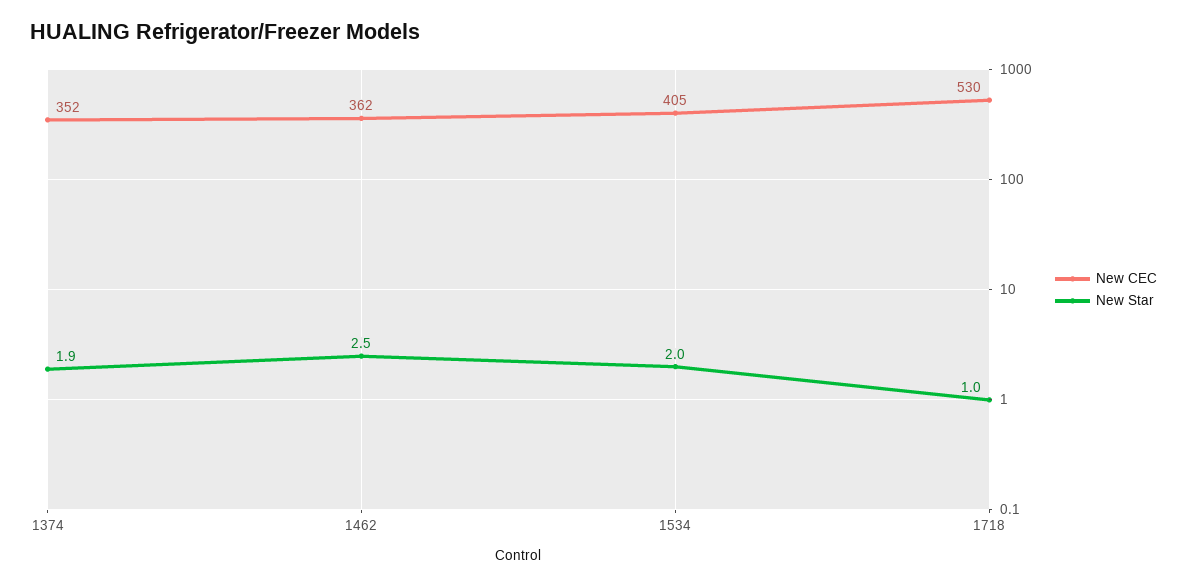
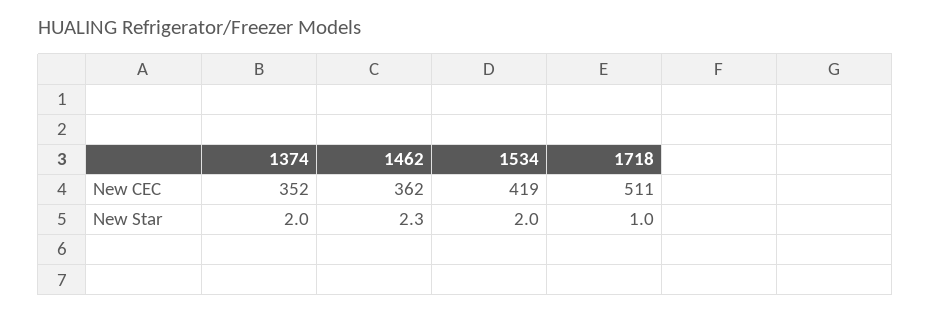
  {
    "New CEC": {
      "1374": 352,
      "1462": 362,
-     "1534": 405,
+     "1534": 419,
-     "1718": 530
+     "1718": 511
    },
    "New Star": {
-     "1374": 1.9,
+     "1374": 2,
-     "1462": 2.5,
+     "1462": 2.3,
      "1534": 2,
      "1718": 1
    }
  }

